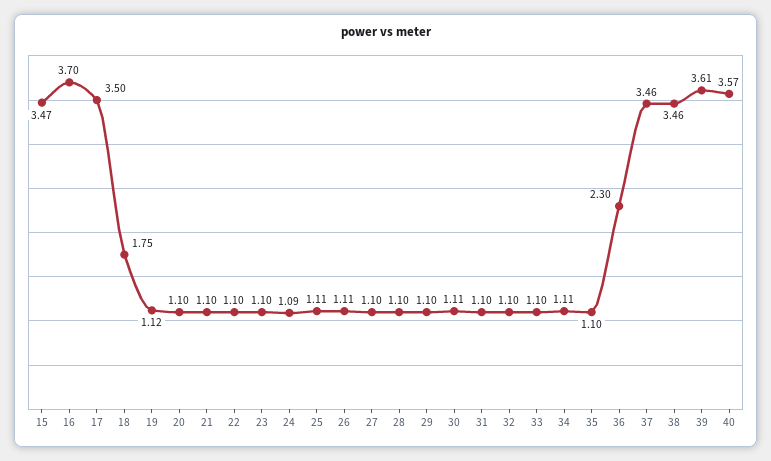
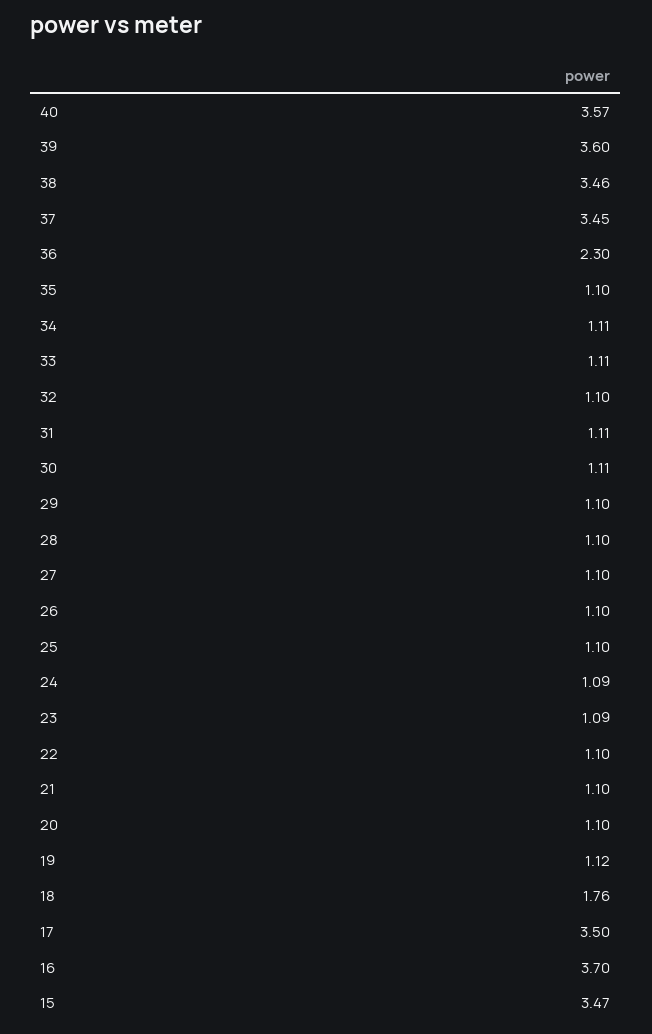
  {
    "15": 3.47,
    "16": 3.7,
    "17": 3.5,
-   "18": 1.75,
+   "18": 1.76,
    "19": 1.12,
    "20": 1.1,
    "21": 1.1,
    "22": 1.1,
-   "23": 1.1,
+   "23": 1.09,
    "24": 1.09,
-   "25": 1.11,
+   "25": 1.1,
-   "26": 1.11,
+   "26": 1.1,
    "27": 1.1,
    "28": 1.1,
    "29": 1.1,
    "30": 1.11,
-   "31": 1.1,
+   "31": 1.11,
    "32": 1.1,
-   "33": 1.1,
+   "33": 1.11,
    "34": 1.11,
    "35": 1.1,
    "36": 2.3,
-   "37": 3.46,
+   "37": 3.45,
    "38": 3.46,
-   "39": 3.61,
+   "39": 3.6,
    "40": 3.57
  }

